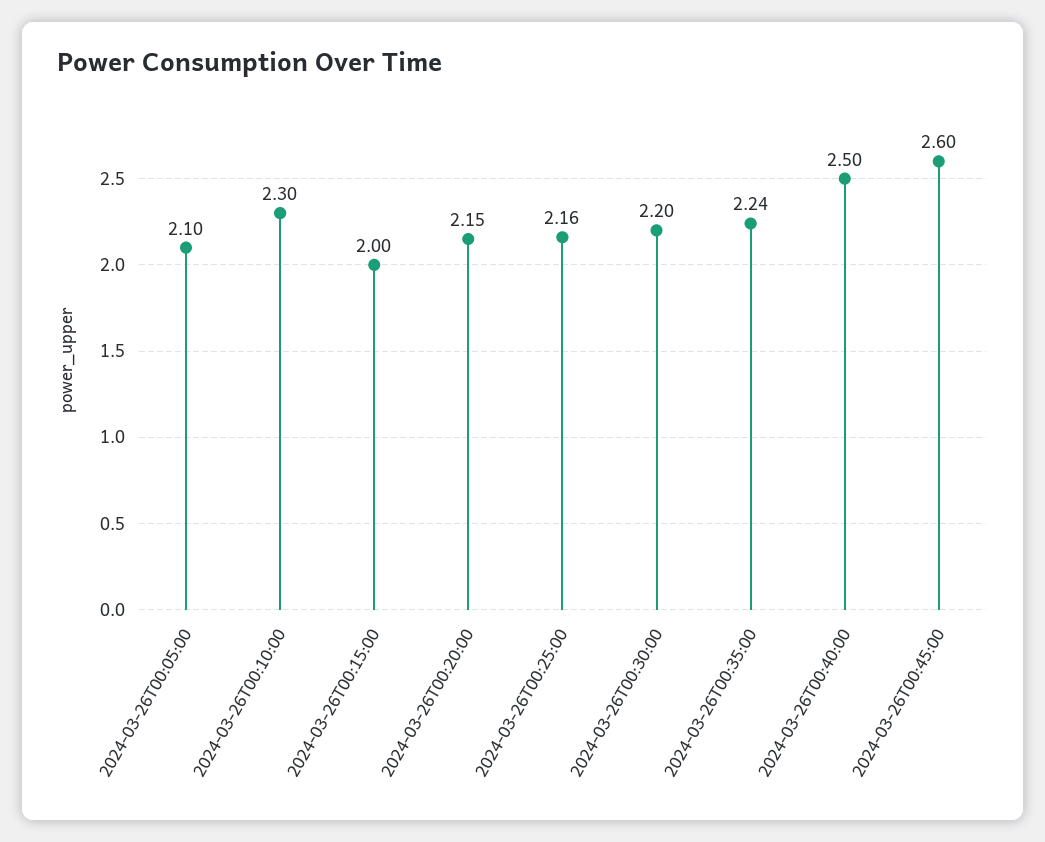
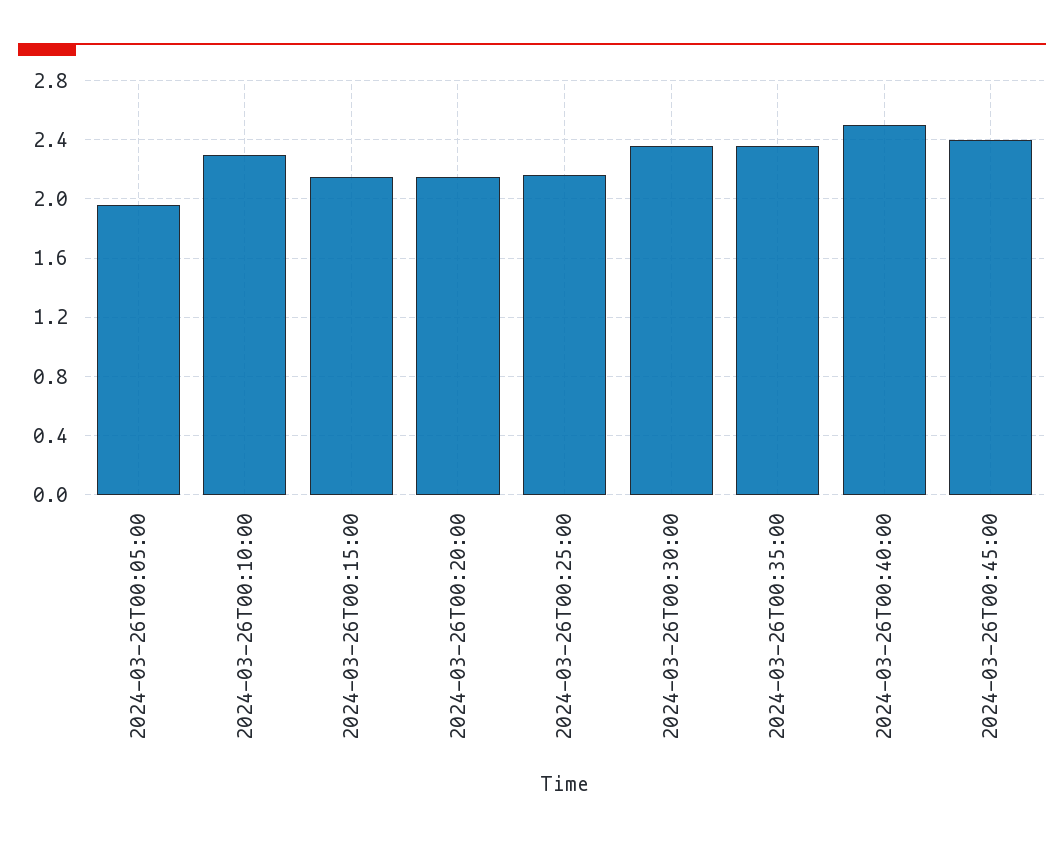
  {
-   "2024-03-26T00:05:00": 2.1,
+   "2024-03-26T00:05:00": 1.95,
    "2024-03-26T00:10:00": 2.3,
-   "2024-03-26T00:15:00": 2,
+   "2024-03-26T00:15:00": 2.15,
    "2024-03-26T00:20:00": 2.15,
    "2024-03-26T00:25:00": 2.16,
-   "2024-03-26T00:30:00": 2.2,
+   "2024-03-26T00:30:00": 2.35,
-   "2024-03-26T00:35:00": 2.24,
+   "2024-03-26T00:35:00": 2.35,
    "2024-03-26T00:40:00": 2.5,
-   "2024-03-26T00:45:00": 2.6
+   "2024-03-26T00:45:00": 2.4
  }

